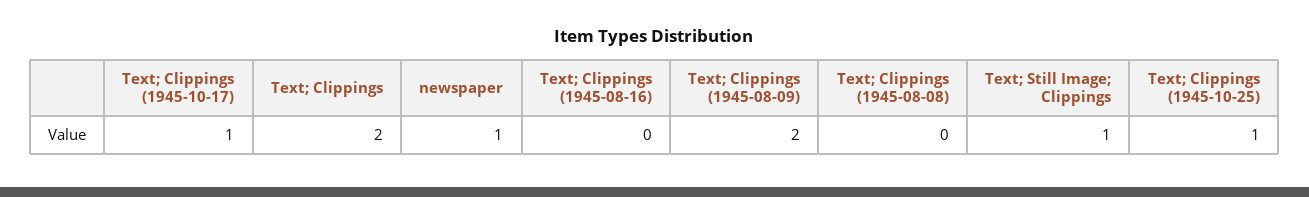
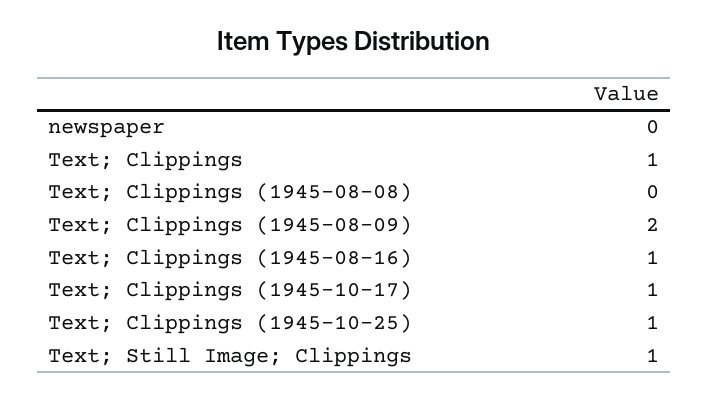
  {
    "Text; Clippings (1945-10-17)": 1,
-   "Text; Clippings": 2,
+   "Text; Clippings": 1,
-   "newspaper": 1,
+   "newspaper": 0,
-   "Text; Clippings (1945-08-16)": 0,
+   "Text; Clippings (1945-08-16)": 1,
    "Text; Clippings (1945-08-09)": 2,
    "Text; Clippings (1945-08-08)": 0,
    "Text; Still Image; Clippings": 1,
    "Text; Clippings (1945-10-25)": 1
  }

